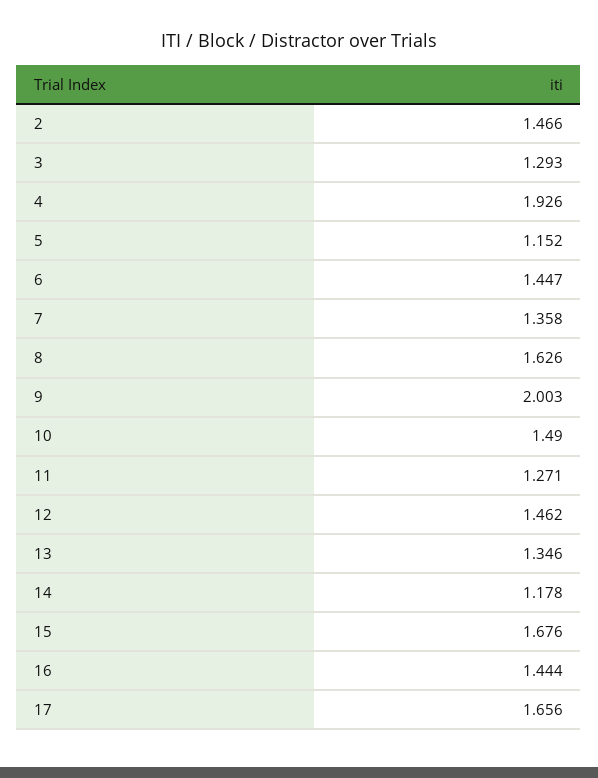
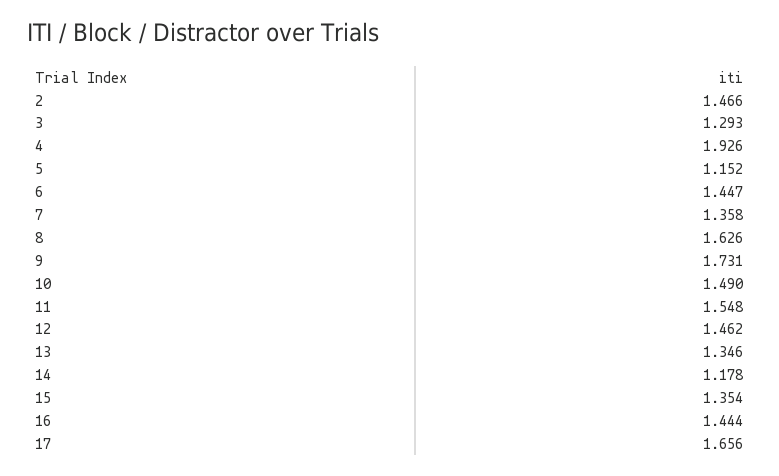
  {
    "2": 1.466,
    "3": 1.293,
    "4": 1.926,
    "5": 1.152,
    "6": 1.447,
    "7": 1.358,
    "8": 1.626,
-   "9": 2.003,
+   "9": 1.731,
    "10": 1.49,
-   "11": 1.271,
+   "11": 1.548,
    "12": 1.462,
    "13": 1.346,
    "14": 1.178,
-   "15": 1.676,
+   "15": 1.354,
    "16": 1.444,
    "17": 1.656
  }

